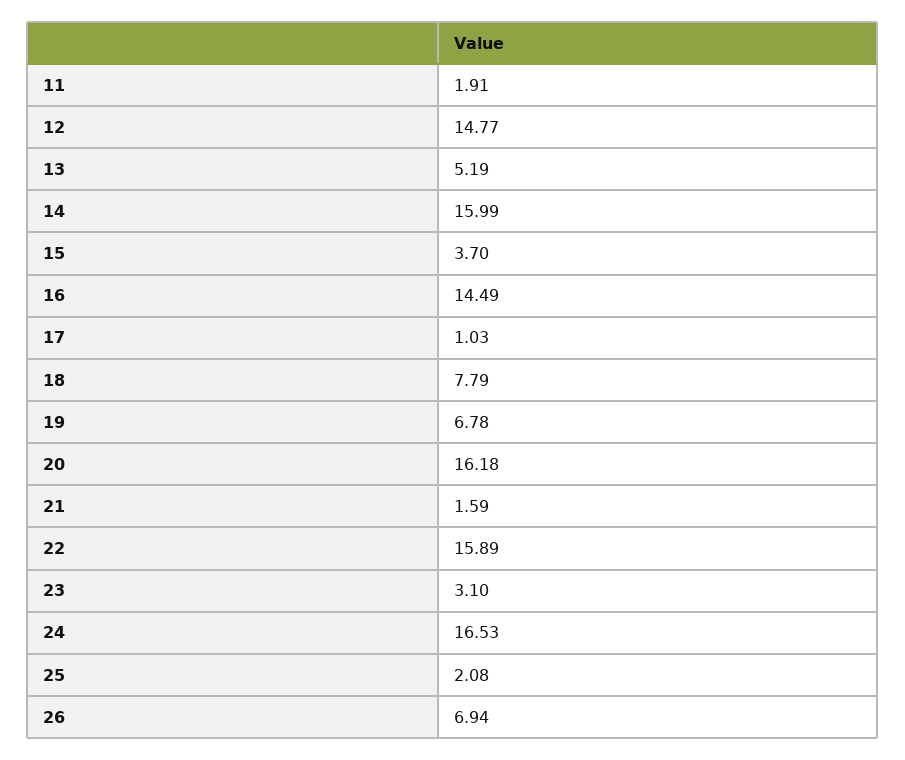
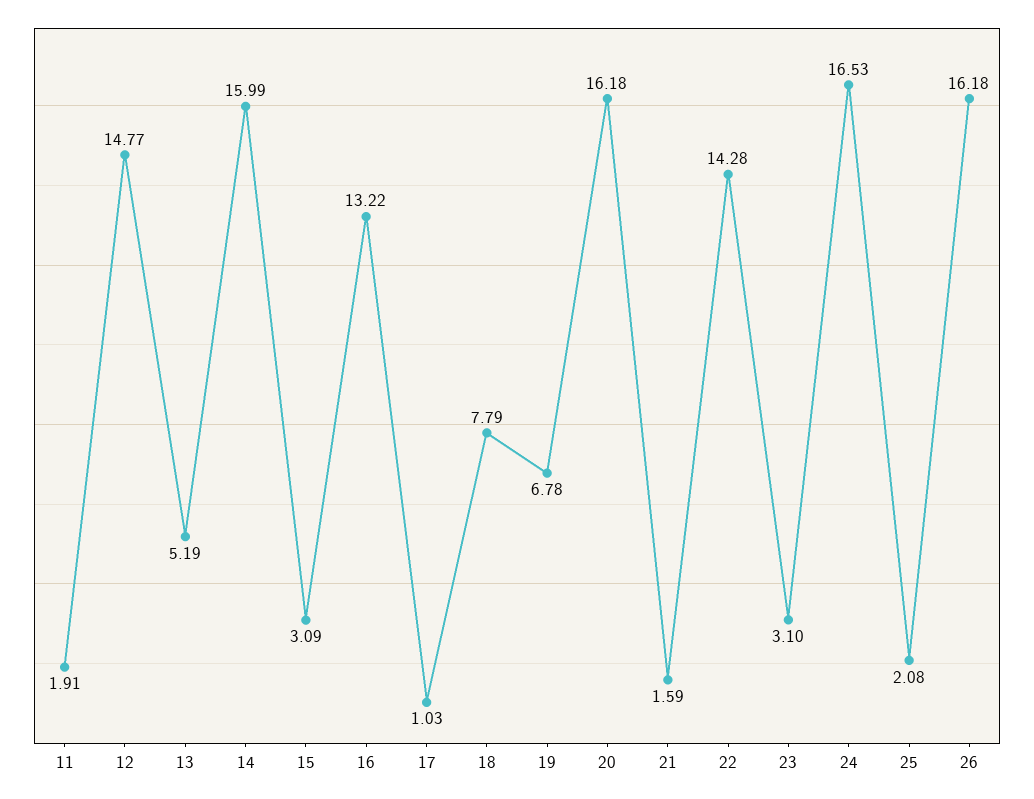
  {
    "11": 1.91,
    "12": 14.77,
    "13": 5.19,
    "14": 15.99,
-   "15": 3.7,
+   "15": 3.09,
-   "16": 14.49,
+   "16": 13.22,
    "17": 1.03,
    "18": 7.79,
    "19": 6.78,
    "20": 16.18,
    "21": 1.59,
-   "22": 15.89,
+   "22": 14.28,
    "23": 3.1,
    "24": 16.53,
    "25": 2.08,
-   "26": 6.94
+   "26": 16.18
  }

